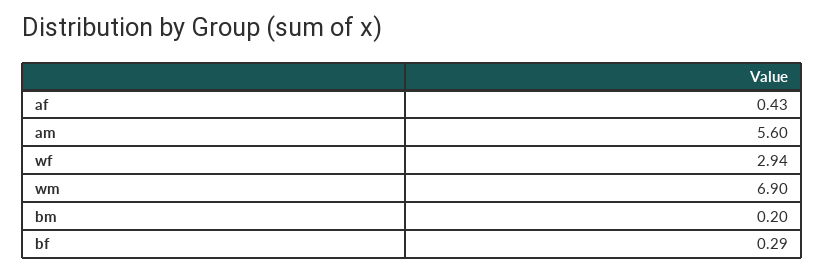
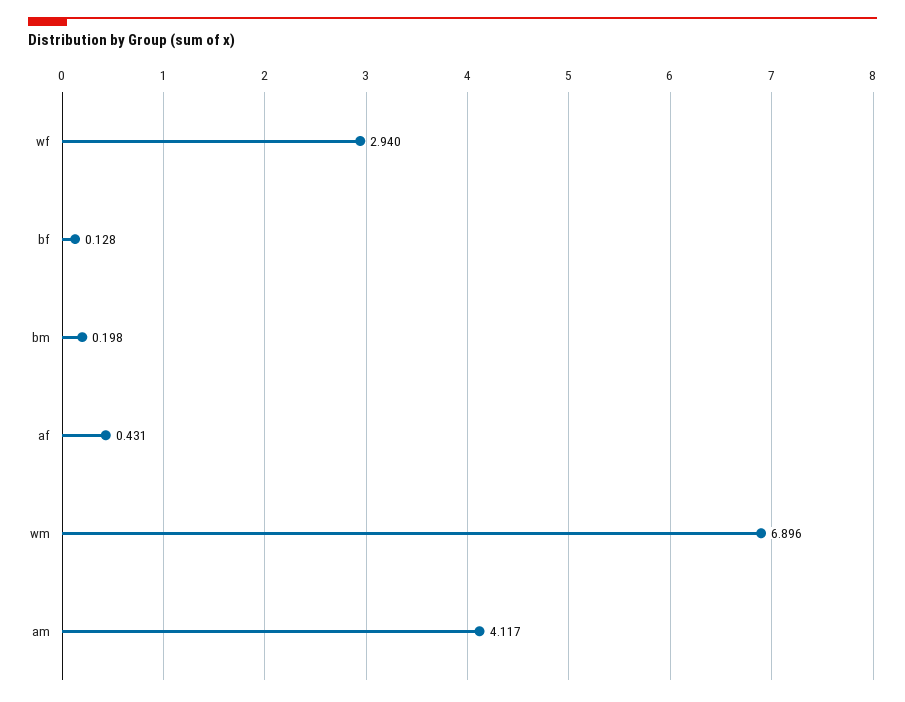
  {
    "af": 0.431,
-   "am": 5.6,
+   "am": 4.117,
    "wf": 2.94,
    "wm": 6.896,
    "bm": 0.198,
-   "bf": 0.29
+   "bf": 0.128
  }

